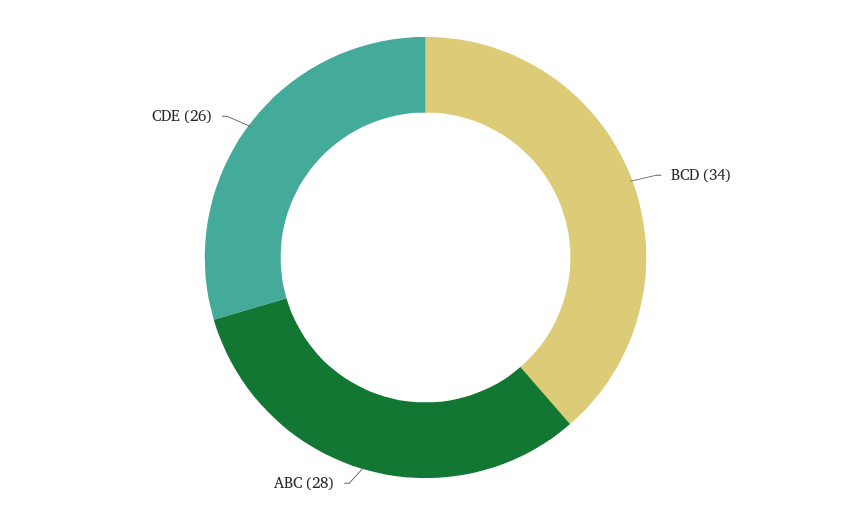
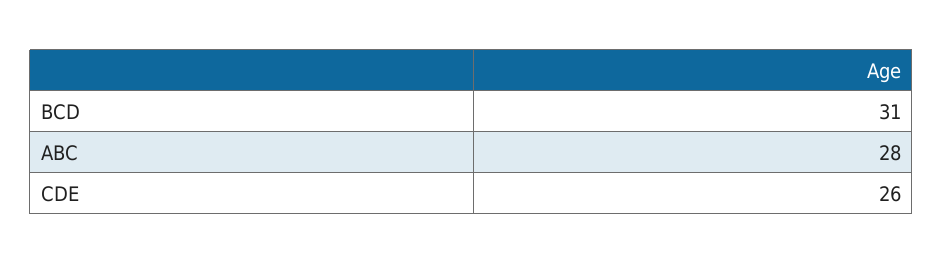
  {
-   "BCD": 34,
+   "BCD": 31,
    "ABC": 28,
    "CDE": 26
  }

